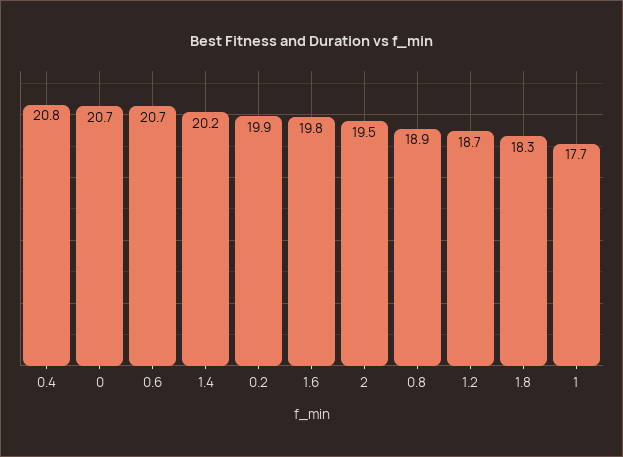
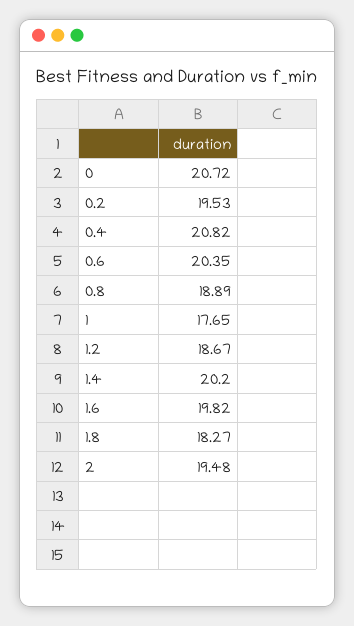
  {
    "0.4": 20.82,
    "0": 20.72,
-   "0.6": 20.7,
+   "0.6": 20.35,
    "1.4": 20.2,
-   "0.2": 19.9,
+   "0.2": 19.53,
    "1.6": 19.82,
    "2": 19.48,
    "0.8": 18.89,
    "1.2": 18.67,
    "1.8": 18.27,
    "1": 17.65
  }

